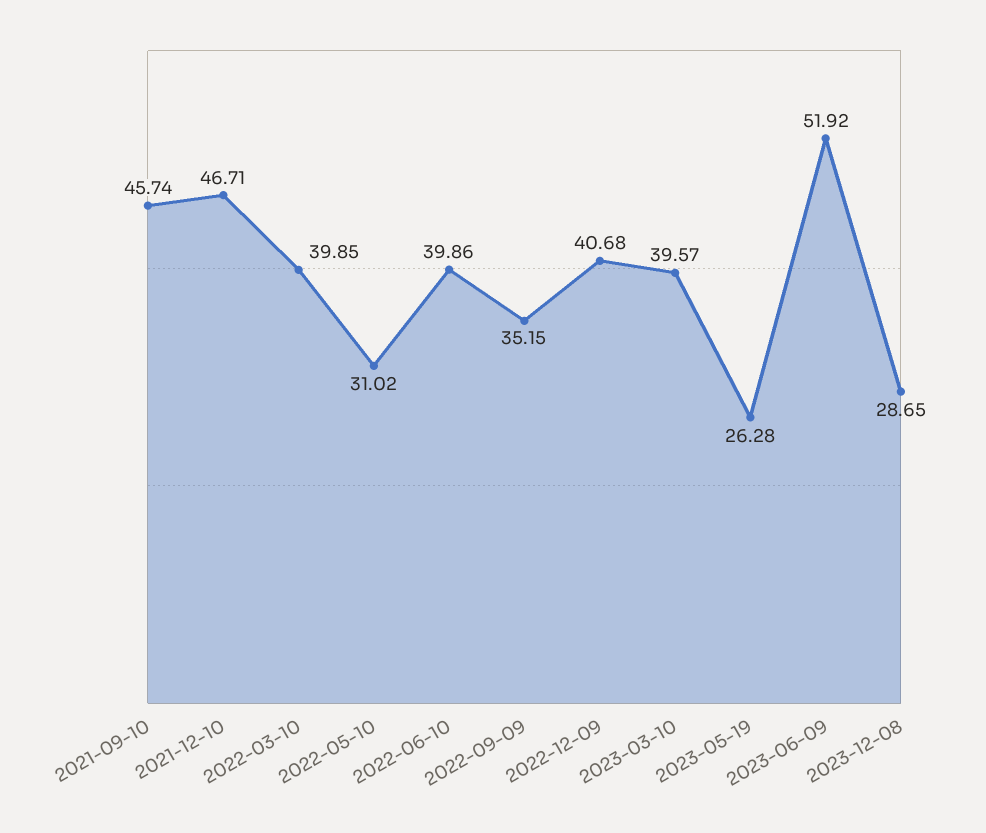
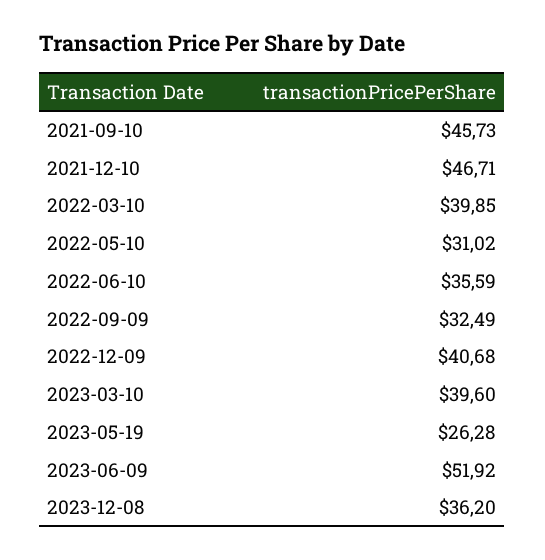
  {
-   "2021-09-10": 45.74,
+   "2021-09-10": 45.73,
    "2021-12-10": 46.71,
    "2022-03-10": 39.85,
    "2022-05-10": 31.02,
-   "2022-06-10": 39.86,
+   "2022-06-10": 35.59,
-   "2022-09-09": 35.15,
+   "2022-09-09": 32.49,
    "2022-12-09": 40.68,
-   "2023-03-10": 39.57,
+   "2023-03-10": 39.6,
    "2023-05-19": 26.28,
    "2023-06-09": 51.92,
-   "2023-12-08": 28.65
+   "2023-12-08": 36.2
  }

